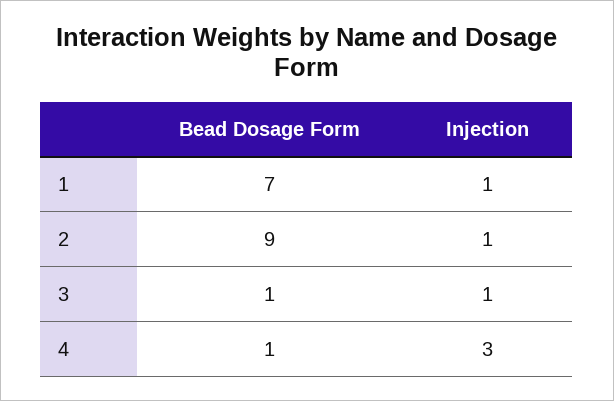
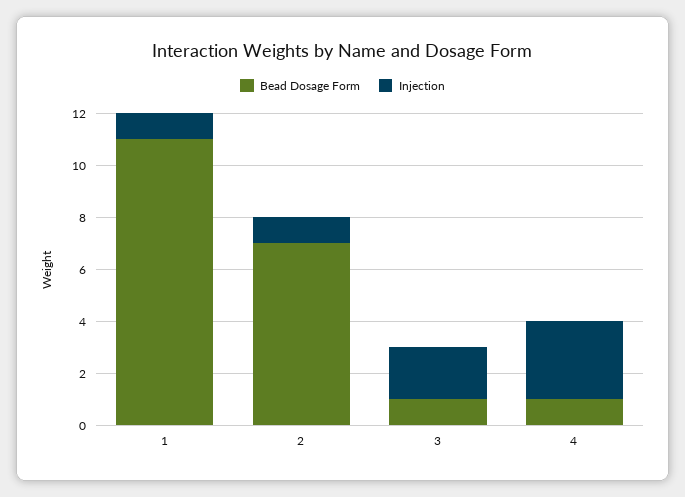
  {
    "Bead Dosage Form": {
-     "1": 7,
+     "1": 11,
-     "2": 9,
+     "2": 7,
      "3": 1,
      "4": 1
    },
    "Injection": {
      "1": 1,
      "2": 1,
-     "3": 1,
+     "3": 2,
      "4": 3
    }
  }

